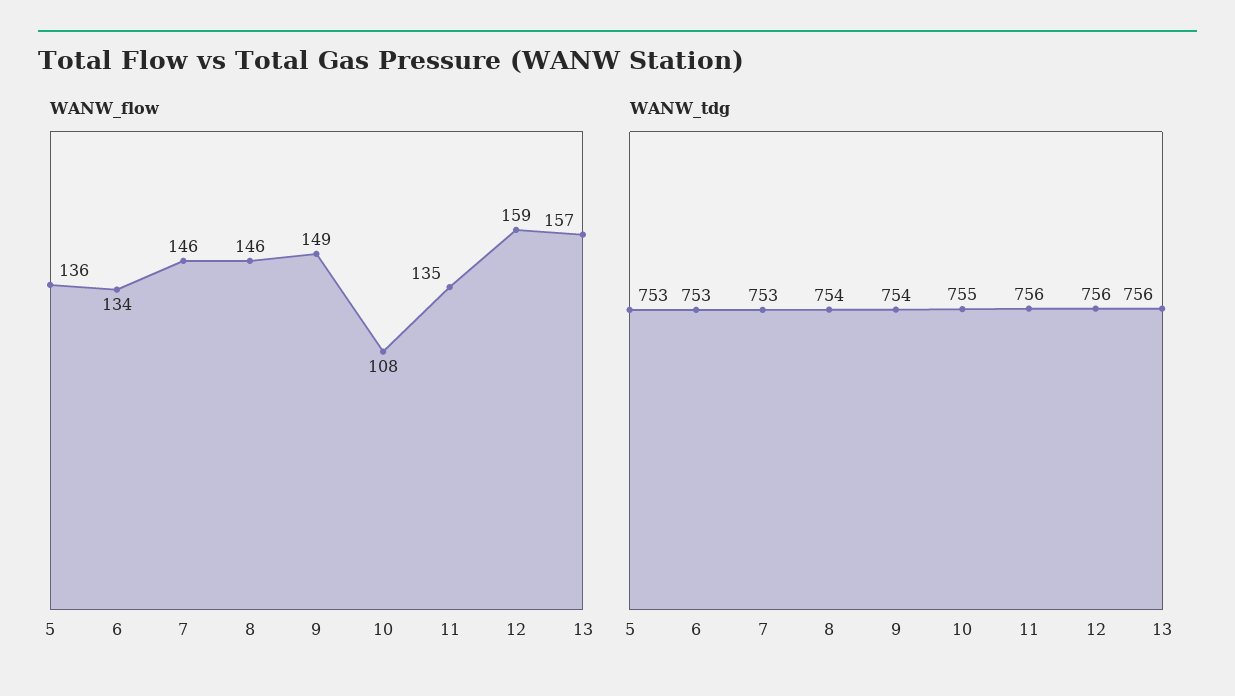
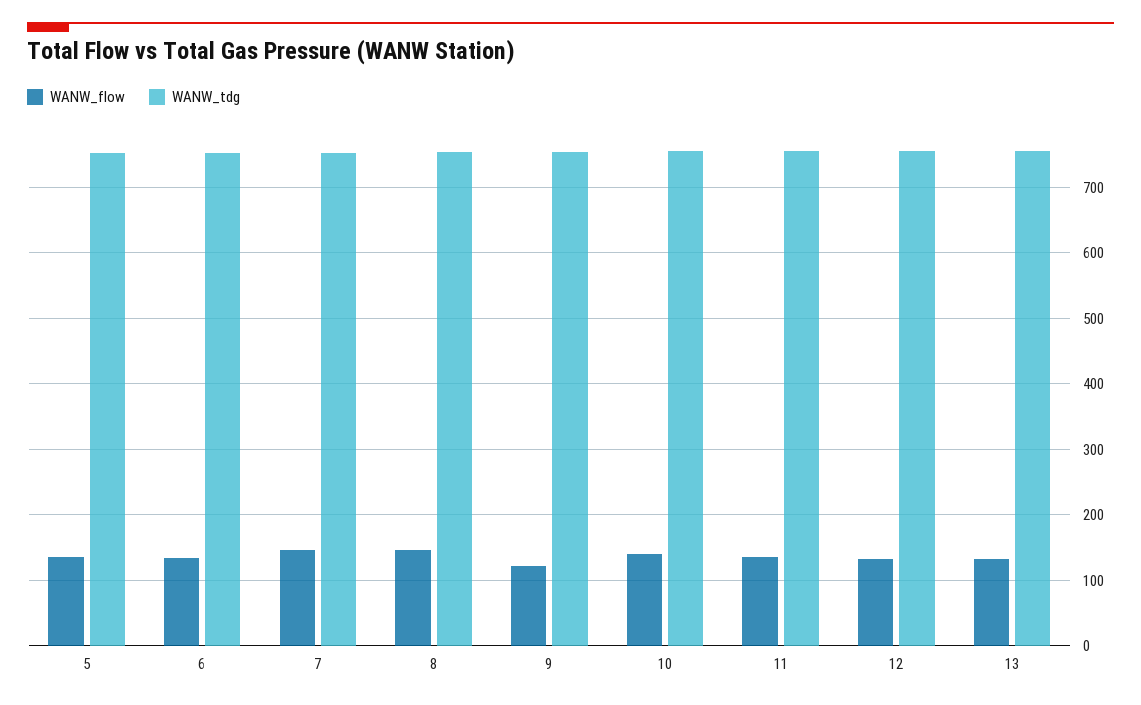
  {
    "WANW_flow": {
      "5": 136,
      "6": 134,
      "7": 146,
      "8": 146,
-     "9": 149,
+     "9": 120,
-     "10": 108,
+     "10": 140,
      "11": 135,
-     "12": 159,
+     "12": 130,
-     "13": 157
+     "13": 130
    },
    "WANW_tdg": {
      "5": 753,
      "6": 753,
      "7": 753,
      "8": 754,
      "9": 754,
      "10": 755,
      "11": 756,
      "12": 756,
      "13": 756
    }
  }

